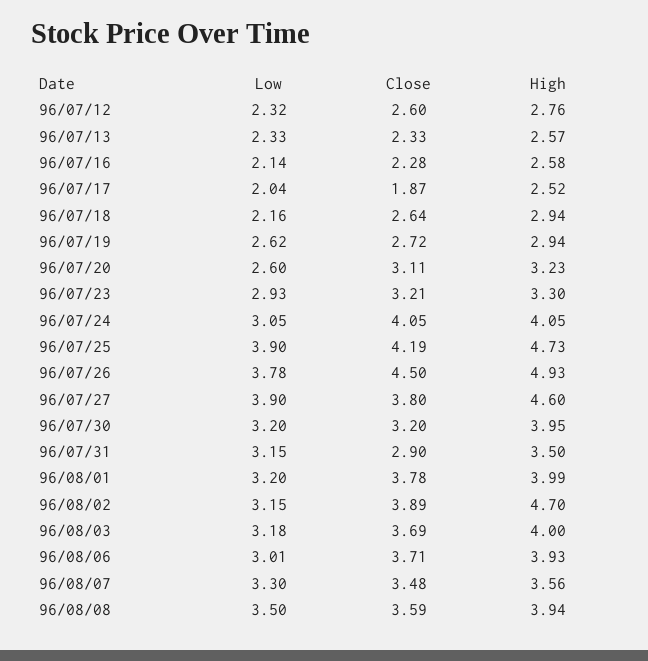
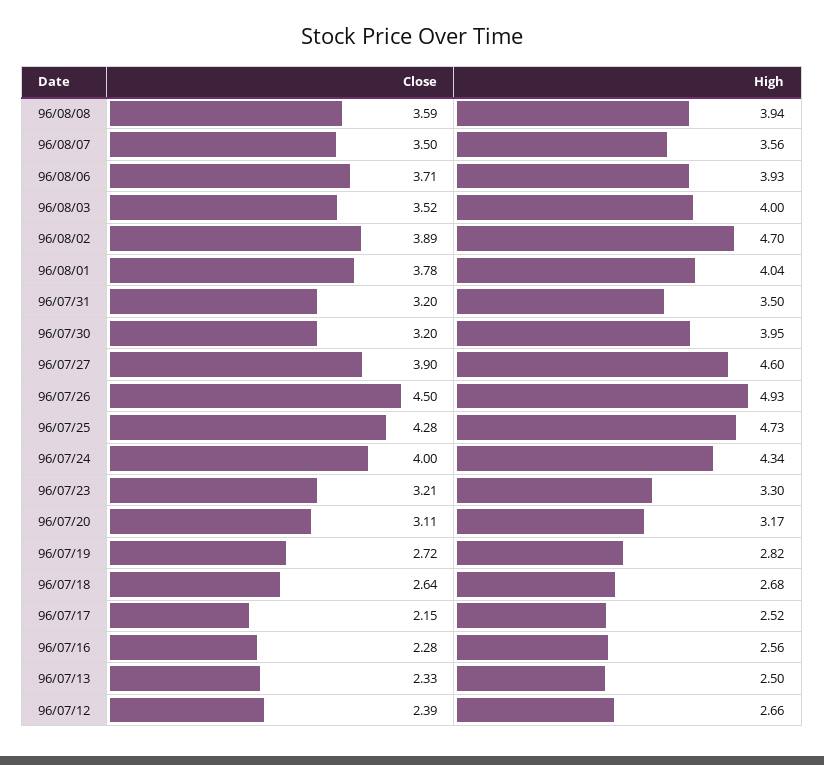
  {
-   "Low": {
-     "96/07/12": 2.32,
-     "96/07/13": 2.33,
-     "96/07/16": 2.14,
-     "96/07/17": 2.04,
-     "96/07/18": 2.16,
-     "96/07/19": 2.62,
-     "96/07/20": 2.6,
-     "96/07/23": 2.93,
-     "96/07/24": 3.05,
-     "96/07/25": 3.9,
-     "96/07/26": 3.78,
-     "96/07/27": 3.9,
-     "96/07/30": 3.2,
-     "96/07/31": 3.15,
-     "96/08/01": 3.2,
-     "96/08/02": 3.15,
-     "96/08/03": 3.18,
-     "96/08/06": 3.01,
-     "96/08/07": 3.3,
-     "96/08/08": 3.5
-   },
    "Close": {
-     "96/07/12": 2.6,
+     "96/07/12": 2.39,
      "96/07/13": 2.33,
      "96/07/16": 2.28,
-     "96/07/17": 1.87,
+     "96/07/17": 2.15,
      "96/07/18": 2.64,
      "96/07/19": 2.72,
      "96/07/20": 3.11,
      "96/07/23": 3.21,
-     "96/07/24": 4.05,
+     "96/07/24": 4,
-     "96/07/25": 4.19,
+     "96/07/25": 4.28,
      "96/07/26": 4.5,
-     "96/07/27": 3.8,
+     "96/07/27": 3.9,
      "96/07/30": 3.2,
-     "96/07/31": 2.9,
+     "96/07/31": 3.2,
      "96/08/01": 3.78,
      "96/08/02": 3.89,
-     "96/08/03": 3.69,
+     "96/08/03": 3.52,
      "96/08/06": 3.71,
-     "96/08/07": 3.48,
+     "96/08/07": 3.5,
      "96/08/08": 3.59
    },
    "High": {
-     "96/07/12": 2.76,
+     "96/07/12": 2.66,
-     "96/07/13": 2.57,
+     "96/07/13": 2.5,
-     "96/07/16": 2.58,
+     "96/07/16": 2.56,
      "96/07/17": 2.52,
-     "96/07/18": 2.94,
+     "96/07/18": 2.68,
-     "96/07/19": 2.94,
+     "96/07/19": 2.82,
-     "96/07/20": 3.23,
+     "96/07/20": 3.17,
      "96/07/23": 3.3,
-     "96/07/24": 4.05,
+     "96/07/24": 4.34,
      "96/07/25": 4.73,
      "96/07/26": 4.93,
      "96/07/27": 4.6,
      "96/07/30": 3.95,
      "96/07/31": 3.5,
-     "96/08/01": 3.99,
+     "96/08/01": 4.04,
      "96/08/02": 4.7,
      "96/08/03": 4,
      "96/08/06": 3.93,
      "96/08/07": 3.56,
      "96/08/08": 3.94
    }
  }

